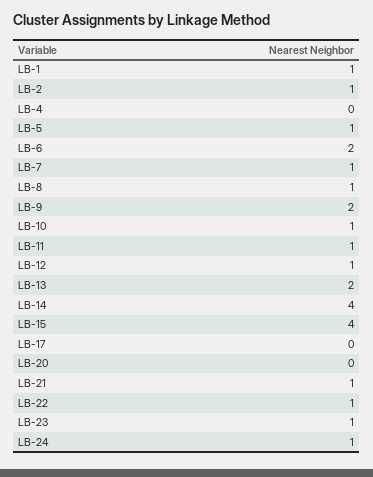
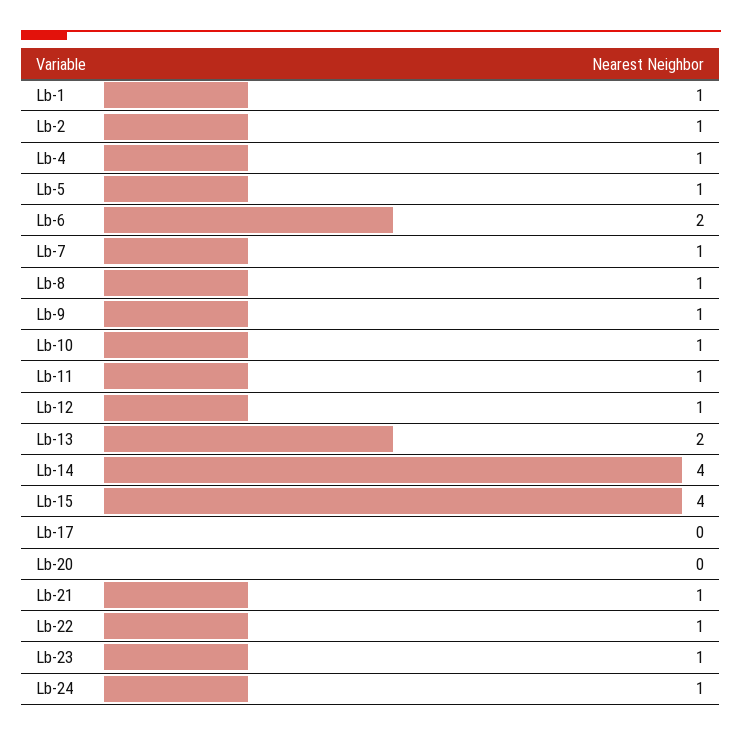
  {
    "LB-1": 1,
    "LB-2": 1,
-   "LB-4": 0,
+   "LB-4": 1,
    "LB-5": 1,
    "LB-6": 2,
    "LB-7": 1,
    "LB-8": 1,
-   "LB-9": 2,
+   "LB-9": 1,
    "LB-10": 1,
    "LB-11": 1,
    "LB-12": 1,
    "LB-13": 2,
    "LB-14": 4,
    "LB-15": 4,
    "LB-17": 0,
    "LB-20": 0,
    "LB-21": 1,
    "LB-22": 1,
    "LB-23": 1,
    "LB-24": 1
  }

